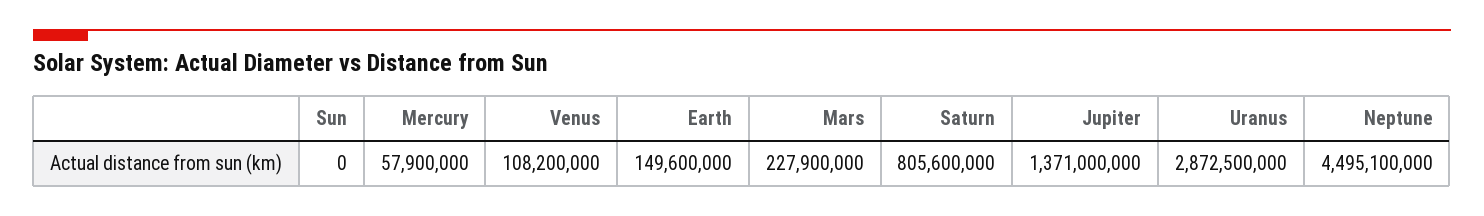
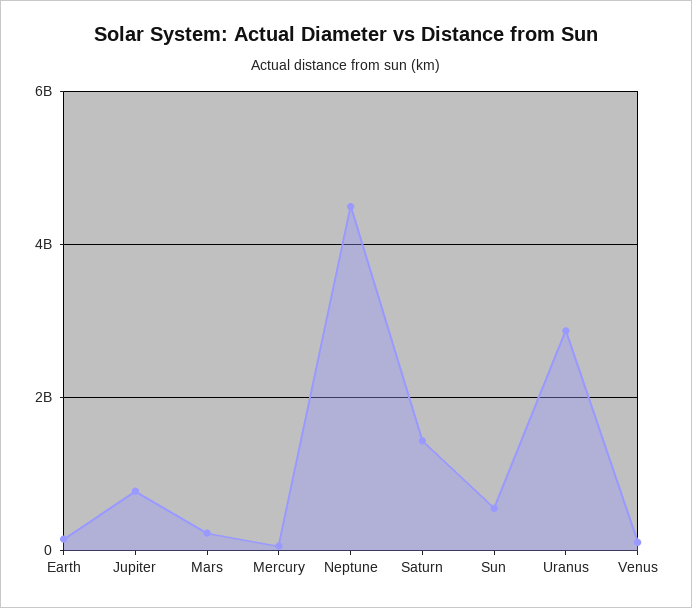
  {
-   "Sun": 0,
+   "Sun": 600000000,
    "Mercury": 57900000,
    "Venus": 108200000,
    "Earth": 149600000,
    "Mars": 227900000,
-   "Saturn": 805600000,
+   "Saturn": 1400000000,
-   "Jupiter": 1371000000,
+   "Jupiter": 800000000,
    "Uranus": 2872500000,
    "Neptune": 4495100000
  }

